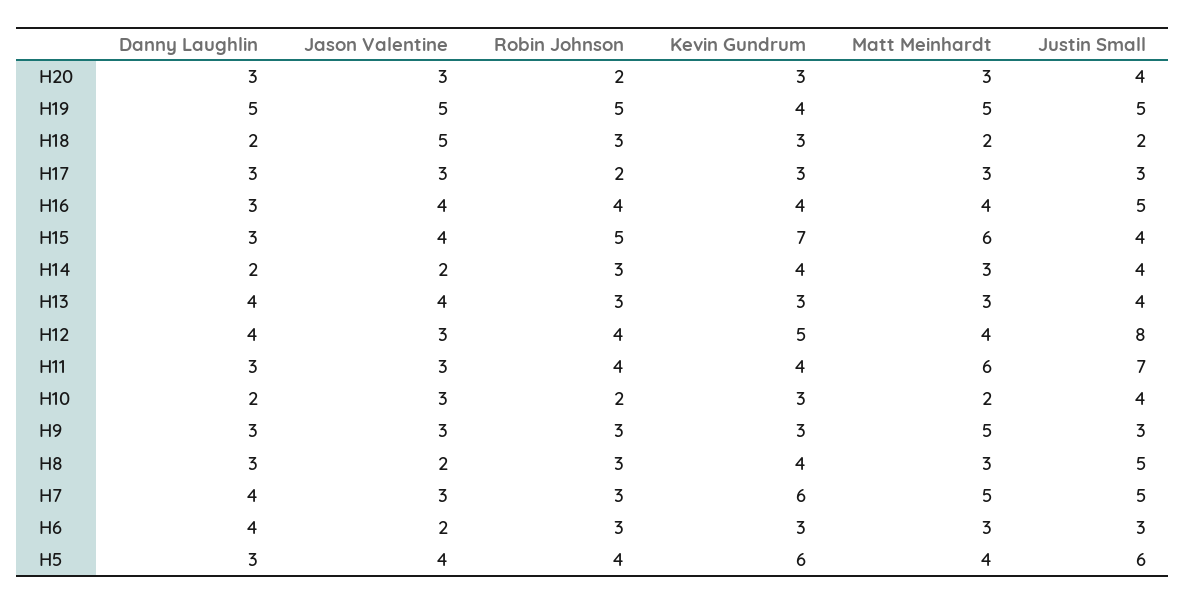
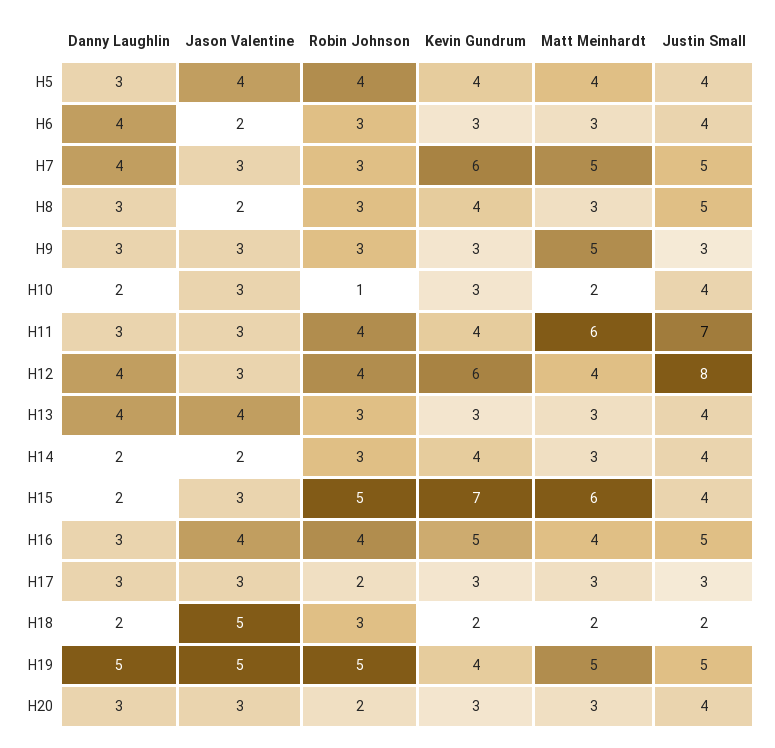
  {
    "Danny Laughlin": {
      "H20": 3,
      "H19": 5,
      "H18": 2,
      "H17": 3,
      "H16": 3,
-     "H15": 3,
+     "H15": 2,
      "H14": 2,
      "H13": 4,
      "H12": 4,
      "H11": 3,
      "H10": 2,
      "H9": 3,
      "H8": 3,
      "H7": 4,
      "H6": 4,
      "H5": 3
    },
    "Jason Valentine": {
      "H20": 3,
      "H19": 5,
      "H18": 5,
      "H17": 3,
      "H16": 4,
-     "H15": 4,
+     "H15": 3,
      "H14": 2,
      "H13": 4,
      "H12": 3,
      "H11": 3,
      "H10": 3,
      "H9": 3,
      "H8": 2,
      "H7": 3,
      "H6": 2,
      "H5": 4
    },
    "Robin Johnson": {
      "H20": 2,
      "H19": 5,
      "H18": 3,
      "H17": 2,
      "H16": 4,
      "H15": 5,
      "H14": 3,
      "H13": 3,
      "H12": 4,
      "H11": 4,
-     "H10": 2,
+     "H10": 1,
      "H9": 3,
      "H8": 3,
      "H7": 3,
      "H6": 3,
      "H5": 4
    },
    "Kevin Gundrum": {
      "H20": 3,
      "H19": 4,
-     "H18": 3,
+     "H18": 2,
      "H17": 3,
-     "H16": 4,
+     "H16": 5,
      "H15": 7,
      "H14": 4,
      "H13": 3,
-     "H12": 5,
+     "H12": 6,
      "H11": 4,
      "H10": 3,
      "H9": 3,
      "H8": 4,
      "H7": 6,
      "H6": 3,
-     "H5": 6
+     "H5": 4
    },
    "Matt Meinhardt": {
      "H20": 3,
      "H19": 5,
      "H18": 2,
      "H17": 3,
      "H16": 4,
      "H15": 6,
      "H14": 3,
      "H13": 3,
      "H12": 4,
      "H11": 6,
      "H10": 2,
      "H9": 5,
      "H8": 3,
      "H7": 5,
      "H6": 3,
      "H5": 4
    },
    "Justin Small": {
      "H20": 4,
      "H19": 5,
      "H18": 2,
      "H17": 3,
      "H16": 5,
      "H15": 4,
      "H14": 4,
      "H13": 4,
      "H12": 8,
      "H11": 7,
      "H10": 4,
      "H9": 3,
      "H8": 5,
      "H7": 5,
-     "H6": 3,
+     "H6": 4,
-     "H5": 6
+     "H5": 4
    }
  }

